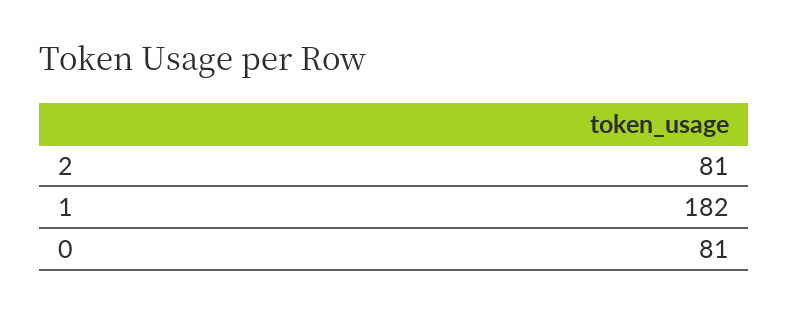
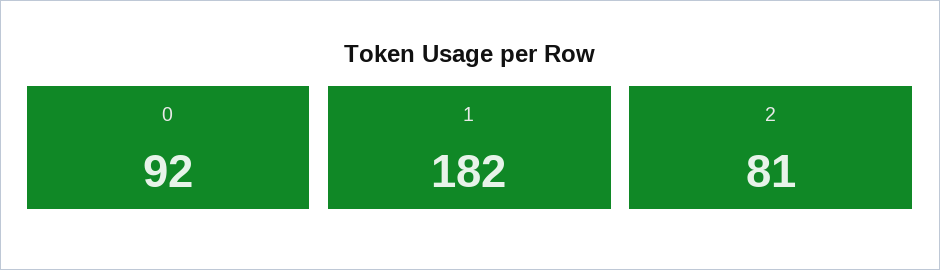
  {
    "2": 81,
    "1": 182,
-   "0": 81
+   "0": 92
  }

